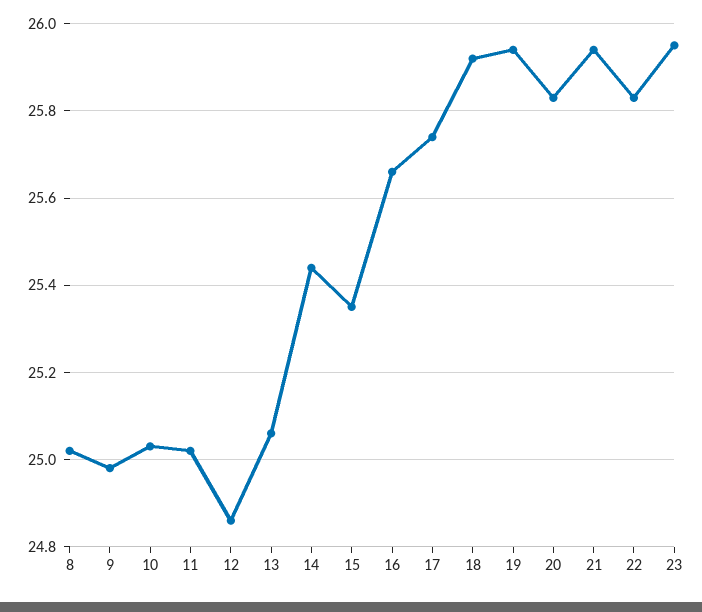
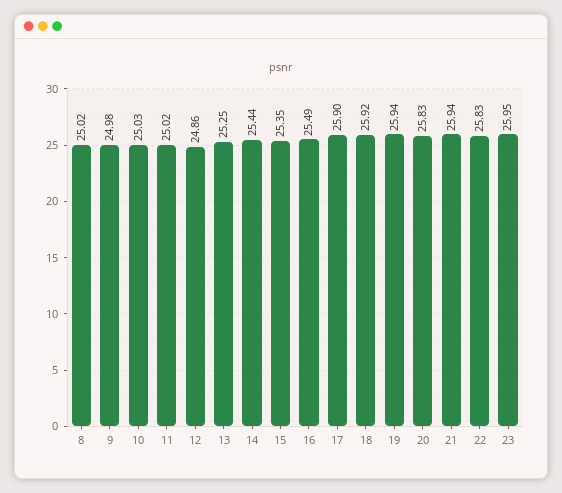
  {
    "8": 25.02,
    "9": 24.98,
    "10": 25.03,
    "11": 25.02,
    "12": 24.86,
-   "13": 25.05,
+   "13": 25.25,
    "14": 25.44,
    "15": 25.35,
-   "16": 25.65,
+   "16": 25.49,
-   "17": 25.75,
+   "17": 25.9,
    "18": 25.92,
    "19": 25.94,
    "20": 25.83,
    "21": 25.94,
    "22": 25.83,
    "23": 25.95
  }

